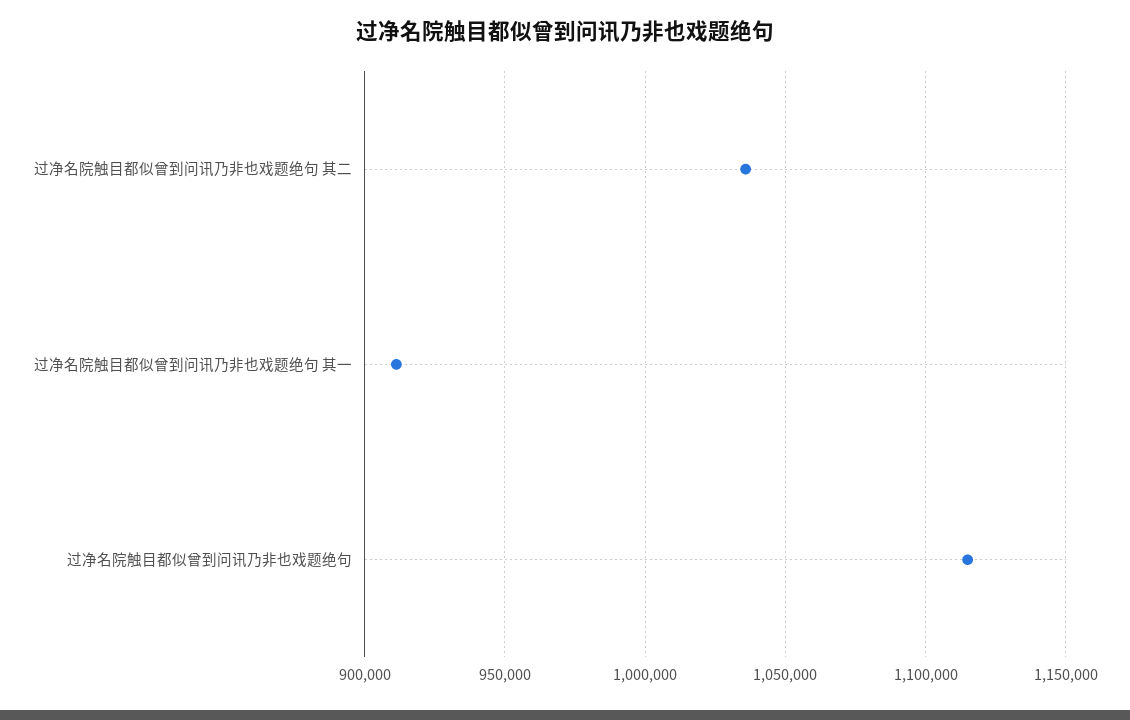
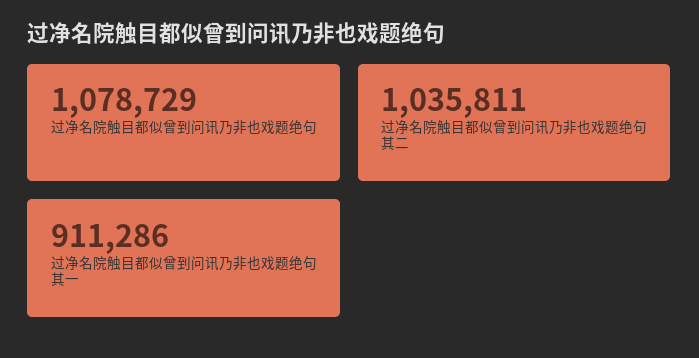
  {
    "过净名院触目都似曾到问讯乃非也戏题绝句 其二": 1035811,
    "过净名院触目都似曾到问讯乃非也戏题绝句 其一": 911286,
-   "过净名院触目都似曾到问讯乃非也戏题绝句": 1115000
+   "过净名院触目都似曾到问讯乃非也戏题绝句": 1078729
  }

